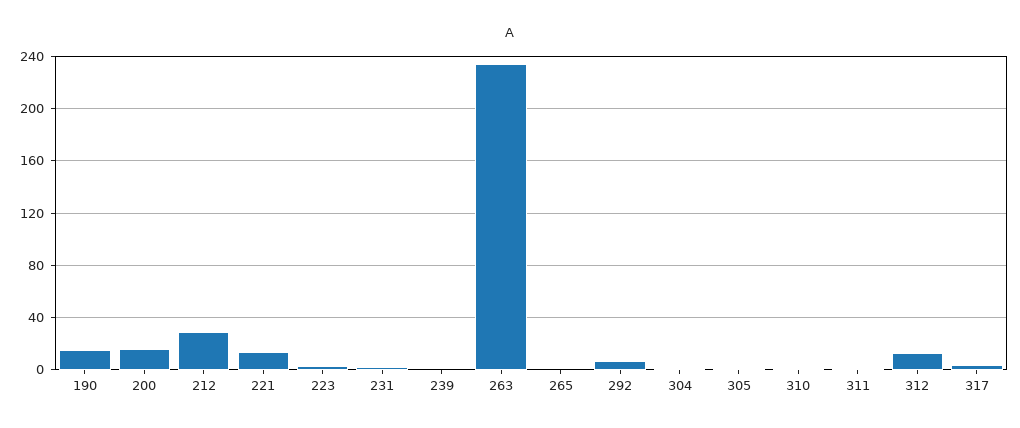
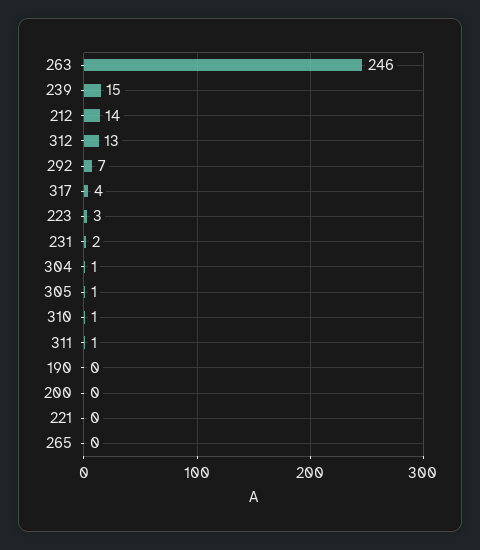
  {
-   "190": 15,
+   "190": 0,
-   "200": 15,
+   "200": 0,
-   "212": 30,
+   "212": 14,
-   "221": 15,
+   "221": 0,
    "223": 3,
    "231": 2,
-   "239": 0,
+   "239": 15,
-   "263": 235,
+   "263": 246,
    "265": 0,
    "292": 7,
    "304": 1,
    "305": 1,
    "310": 1,
    "311": 1,
    "312": 13,
    "317": 4
  }

